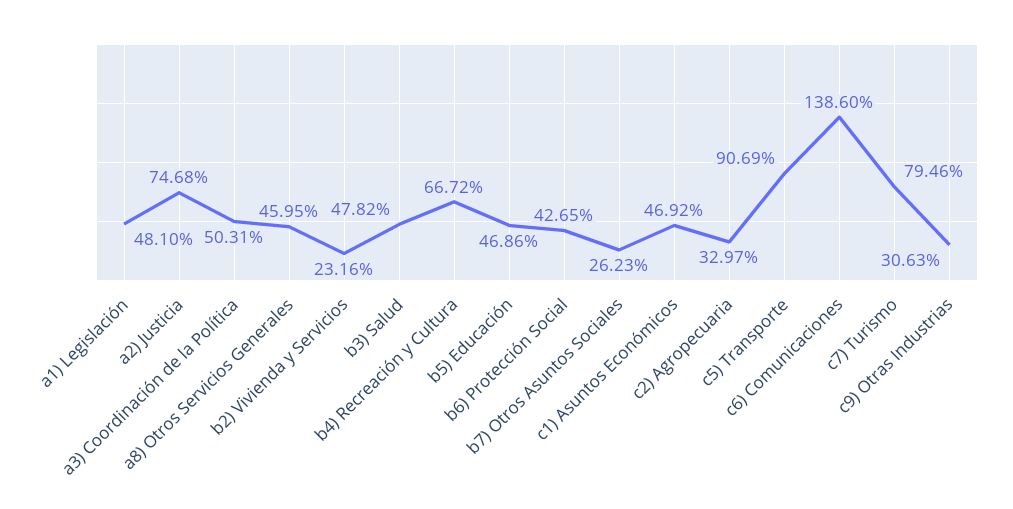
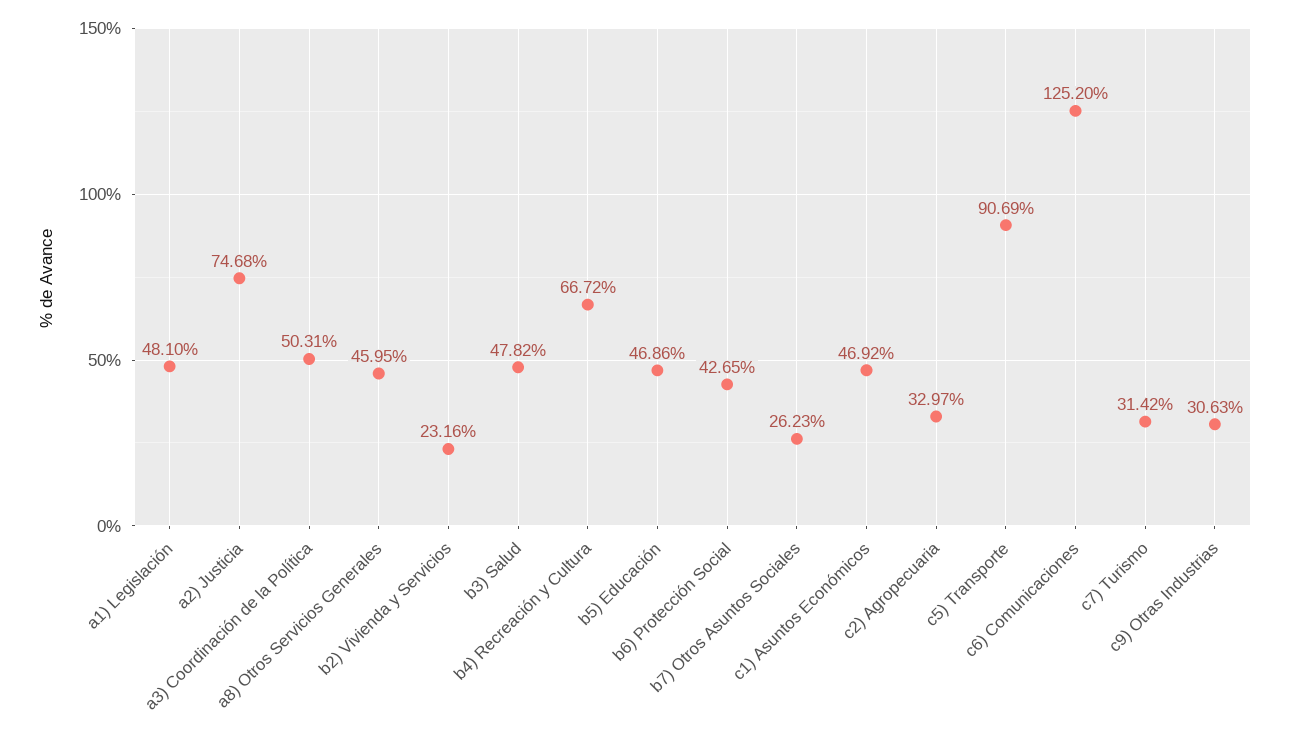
  {
    "a1) Legislación": 48.1,
    "a2) Justicia": 74.68,
    "a3) Coordinación de la Política": 50.31,
    "a8) Otros Servicios Generales": 45.95,
    "b2) Vivienda y Servicios": 23.16,
    "b3) Salud": 47.82,
    "b4) Recreación y Cultura": 66.72,
    "b5) Educación": 46.86,
    "b6) Protección Social": 42.65,
    "b7) Otros Asuntos Sociales": 26.23,
    "c1) Asuntos Económicos": 46.92,
    "c2) Agropecuaria": 32.97,
    "c5) Transporte": 90.69,
-   "c6) Comunicaciones": 138.6,
+   "c6) Comunicaciones": 125.2,
-   "c7) Turismo": 79.46,
+   "c7) Turismo": 31.42,
    "c9) Otras Industrias": 30.63
  }

